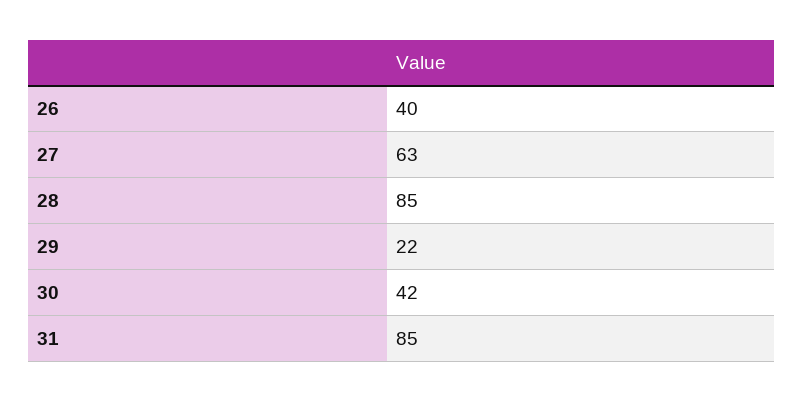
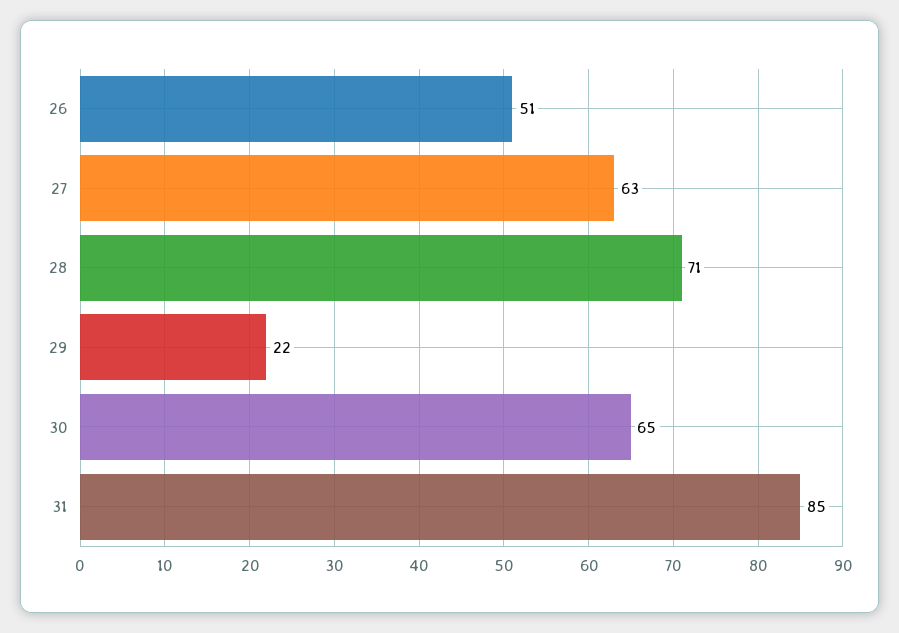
  {
-   "26": 40,
+   "26": 51,
    "27": 63,
-   "28": 85,
+   "28": 71,
    "29": 22,
-   "30": 42,
+   "30": 65,
    "31": 85
  }

